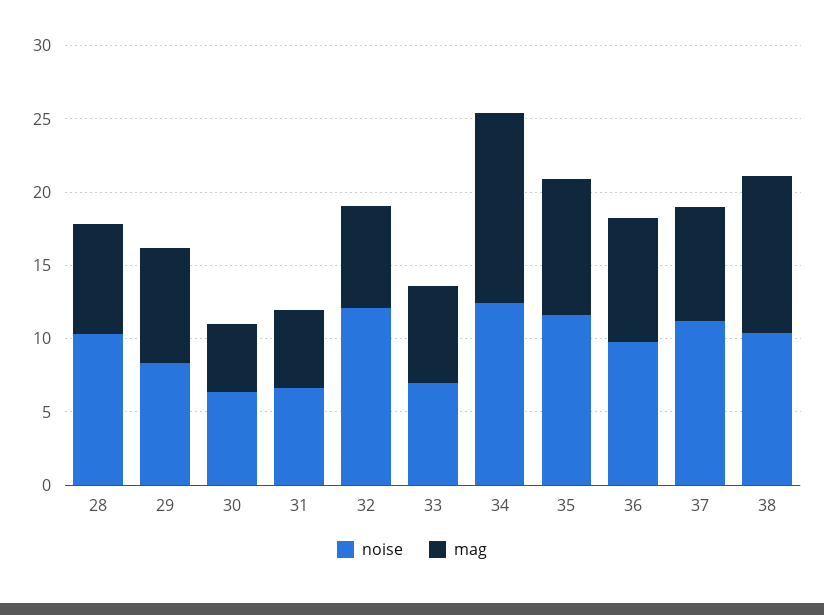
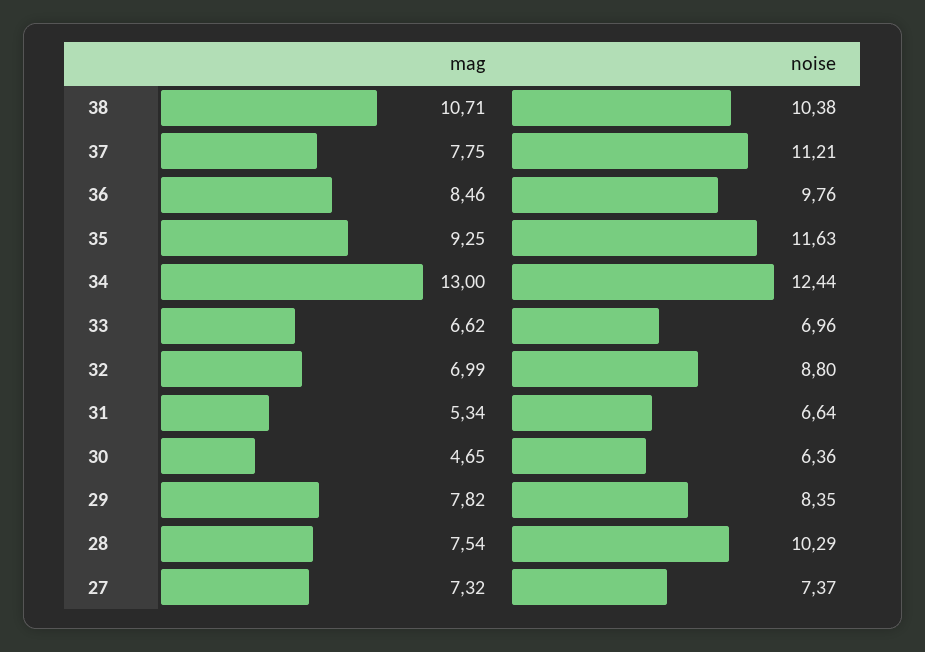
  {
    "noise": {
      "28": 10.29,
      "29": 8.35,
      "30": 6.36,
      "31": 6.64,
-     "32": 12,
+     "32": 8.8,
      "33": 6.96,
      "34": 12.44,
      "35": 11.63,
      "36": 9.76,
      "37": 11.21,
-     "38": 10.38
+     "38": 10.38,
+     "27": 7.37
    },
    "mag": {
      "28": 7.54,
      "29": 7.82,
      "30": 4.65,
      "31": 5.34,
      "32": 6.99,
      "33": 6.62,
      "34": 13,
      "35": 9.25,
      "36": 8.46,
      "37": 7.75,
-     "38": 10.71
+     "38": 10.71,
+     "27": 7.32
    }
  }

